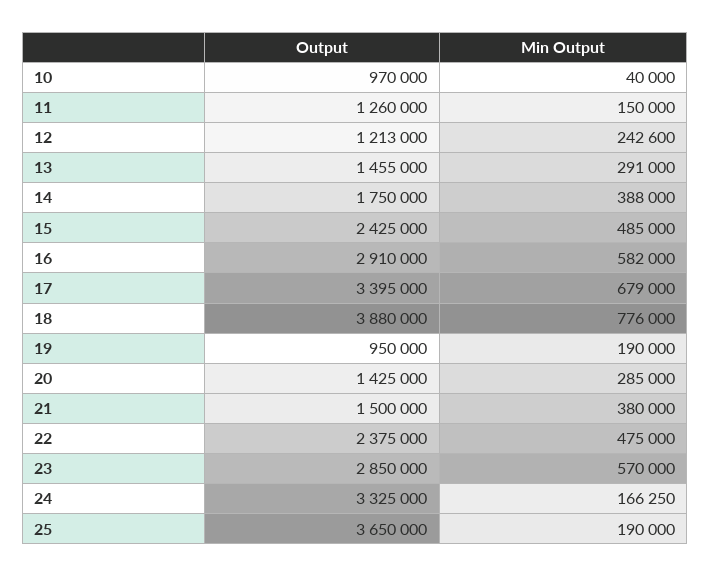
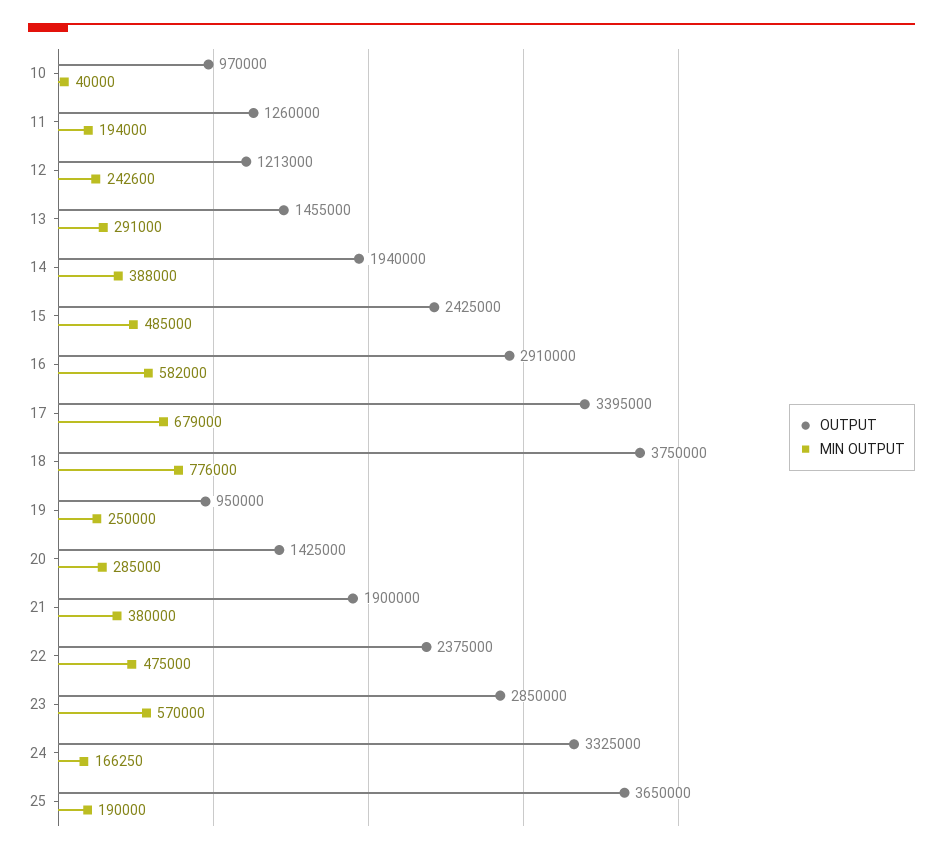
  {
    "Output": {
      "10": 970000,
      "11": 1260000,
      "12": 1213000,
      "13": 1455000,
-     "14": 1750000,
+     "14": 1940000,
      "15": 2425000,
      "16": 2910000,
      "17": 3395000,
-     "18": 3880000,
+     "18": 3750000,
      "19": 950000,
      "20": 1425000,
-     "21": 1500000,
+     "21": 1900000,
      "22": 2375000,
      "23": 2850000,
      "24": 3325000,
      "25": 3650000
    },
    "Min Output": {
      "10": 40000,
-     "11": 150000,
+     "11": 194000,
      "12": 242600,
      "13": 291000,
      "14": 388000,
      "15": 485000,
      "16": 582000,
      "17": 679000,
      "18": 776000,
-     "19": 190000,
+     "19": 250000,
      "20": 285000,
      "21": 380000,
      "22": 475000,
      "23": 570000,
      "24": 166250,
      "25": 190000
    }
  }

